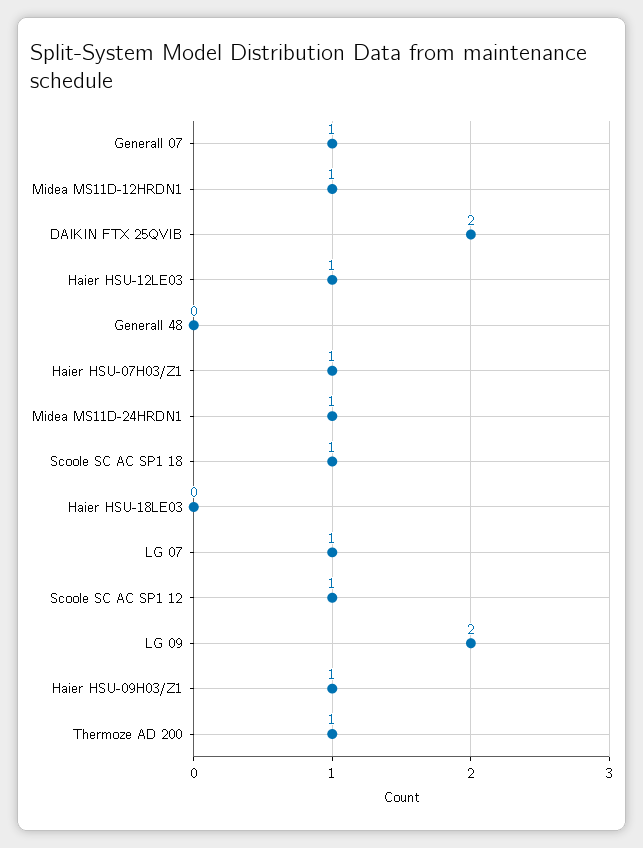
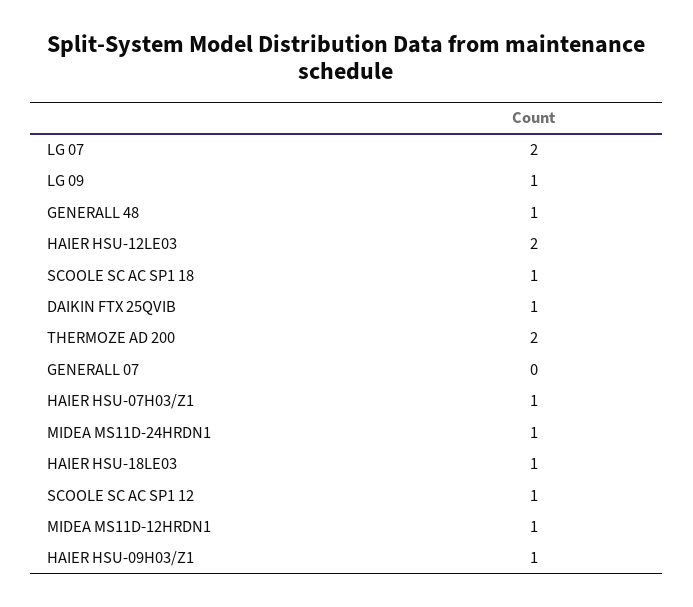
  {
-   "Generall 07": 1,
+   "Generall 07": 0,
    "Midea MS11D-12HRDN1": 1,
-   "DAIKIN FTX 25QVIB": 2,
+   "DAIKIN FTX 25QVIB": 1,
-   "Haier HSU-12LE03": 1,
+   "Haier HSU-12LE03": 2,
-   "Generall 48": 0,
+   "Generall 48": 1,
    "Haier HSU-07H03/Z1": 1,
    "Midea MS11D-24HRDN1": 1,
    "Scoole SC AC SP1 18": 1,
-   "Haier HSU-18LE03": 0,
+   "Haier HSU-18LE03": 1,
-   "LG 07": 1,
+   "LG 07": 2,
    "Scoole SC AC SP1 12": 1,
-   "LG 09": 2,
+   "LG 09": 1,
    "Haier HSU-09H03/Z1": 1,
-   "Thermoze AD 200": 1
+   "Thermoze AD 200": 2
  }

